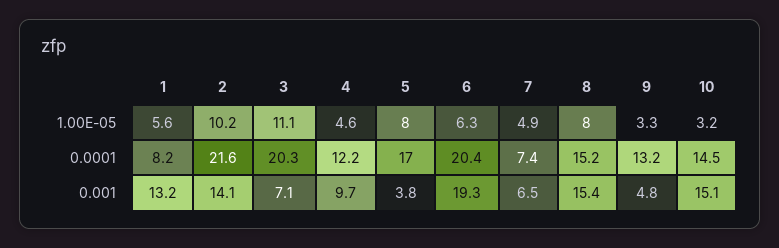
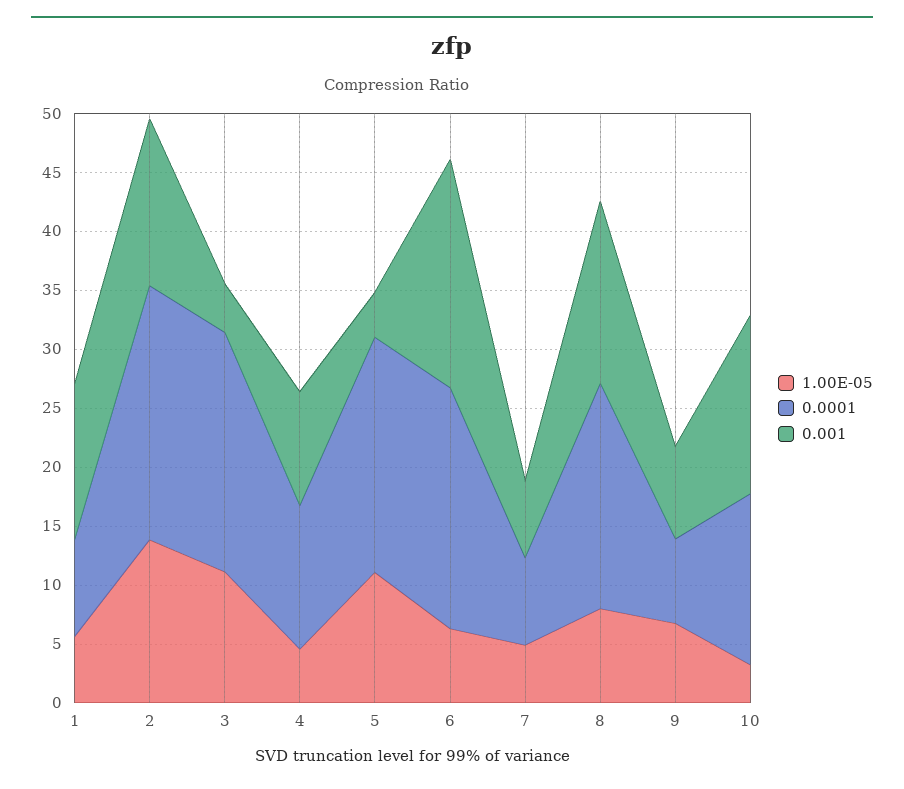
  {
    "1.00E-05": {
      "1": 5.6,
-     "2": 10.2,
+     "2": 14,
      "3": 11.1,
      "4": 4.6,
-     "5": 8,
+     "5": 11,
      "6": 6.3,
      "7": 4.9,
      "8": 8,
-     "9": 3.3,
+     "9": 7,
      "10": 3.2
    },
    "0.0001": {
      "1": 8.2,
      "2": 21.6,
      "3": 20.3,
      "4": 12.2,
-     "5": 17,
+     "5": 20,
      "6": 20.4,
      "7": 7.4,
-     "8": 15.2,
+     "8": 19,
-     "9": 13.2,
+     "9": 7,
      "10": 14.5
    },
    "0.001": {
      "1": 13.2,
      "2": 14.1,
-     "3": 7.1,
+     "3": 4,
      "4": 9.7,
      "5": 3.8,
      "6": 19.3,
      "7": 6.5,
      "8": 15.4,
-     "9": 4.8,
+     "9": 8,
      "10": 15.1
    }
  }

